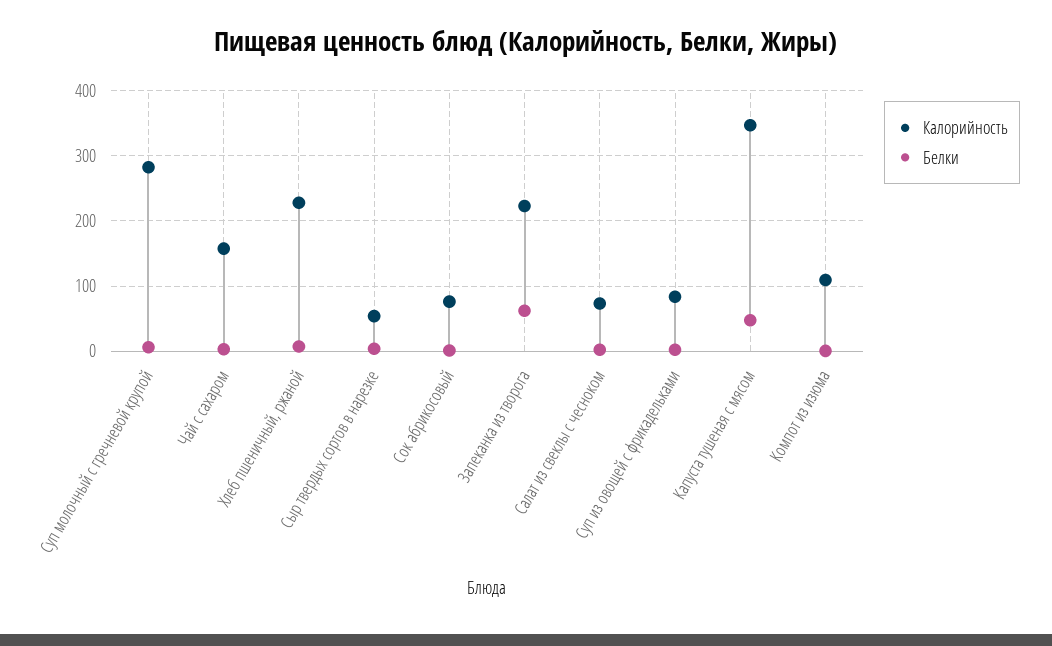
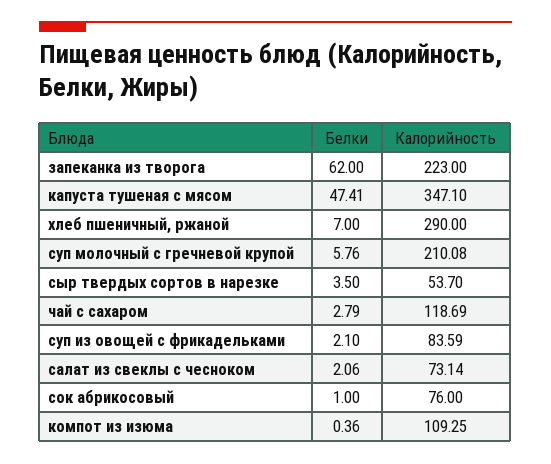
  {
    "Калорийность": {
-     "Суп молочный с гречневой крупой": 280,
+     "Суп молочный с гречневой крупой": 210.08,
-     "Чай с сахаром": 160,
+     "Чай с сахаром": 118.69,
-     "Хлеб пшеничный, ржаной": 230,
+     "Хлеб пшеничный, ржаной": 290,
      "Сыр твердых сортов в нарезке": 53.7,
      "Сок абрикосовый": 76,
      "Запеканка из творога": 223,
      "Салат из свеклы с чесноком": 73.14,
      "Суп из овощей с фрикадельками": 83.59,
      "Капуста тушеная с мясом": 347.1,
      "Компот из изюма": 109.25
    },
    "Белки": {
      "Суп молочный с гречневой крупой": 5.76,
      "Чай с сахаром": 2.79,
      "Хлеб пшеничный, ржаной": 7,
      "Сыр твердых сортов в нарезке": 3.5,
      "Сок абрикосовый": 1,
      "Запеканка из творога": 62,
      "Салат из свеклы с чесноком": 2.06,
      "Суп из овощей с фрикадельками": 2.1,
      "Капуста тушеная с мясом": 47.41,
      "Компот из изюма": 0.36
    }
  }

